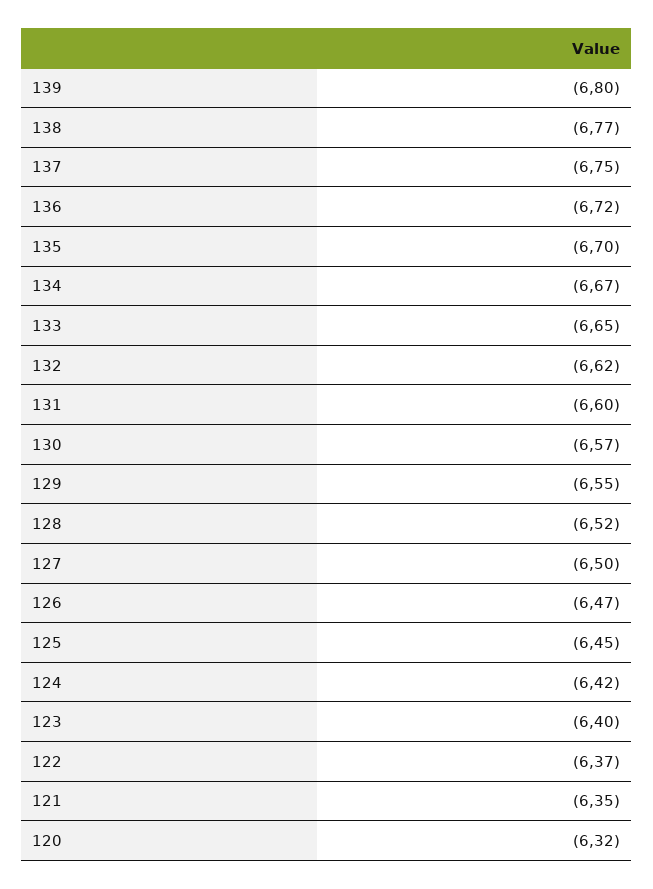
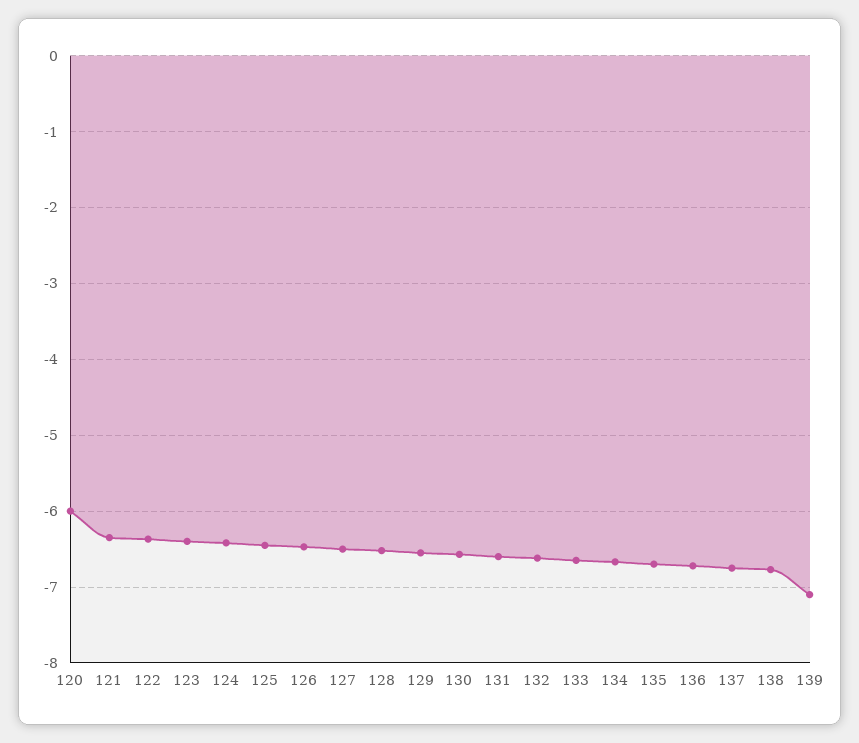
  {
-   "139": -6.8,
+   "139": -7.1,
    "138": -6.77,
    "137": -6.75,
    "136": -6.72,
    "135": -6.7,
    "134": -6.67,
    "133": -6.65,
    "132": -6.62,
    "131": -6.6,
    "130": -6.57,
    "129": -6.55,
    "128": -6.52,
    "127": -6.5,
    "126": -6.47,
    "125": -6.45,
    "124": -6.42,
    "123": -6.4,
    "122": -6.37,
    "121": -6.35,
-   "120": -6.32
+   "120": -6
  }

